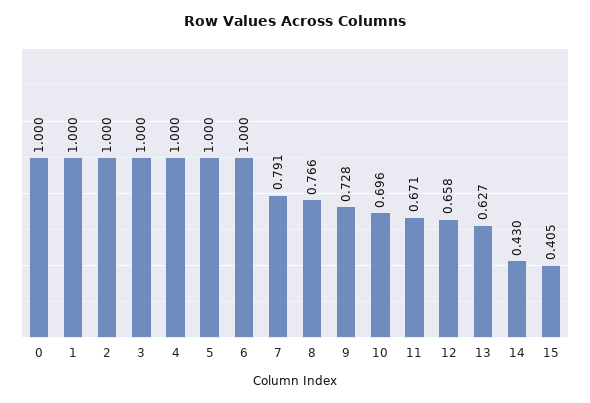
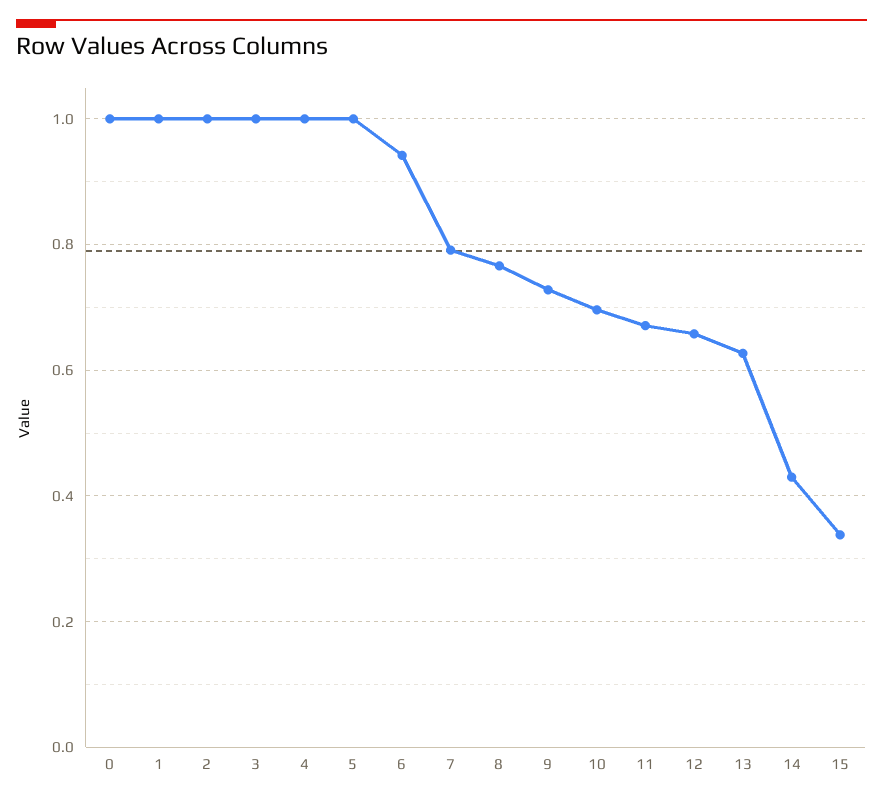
  {
    "0": 1,
    "1": 1,
    "2": 1,
    "3": 1,
    "4": 1,
    "5": 1,
-   "6": 1,
+   "6": 0.94,
    "7": 0.791,
    "8": 0.766,
    "9": 0.728,
    "10": 0.696,
    "11": 0.671,
    "12": 0.658,
    "13": 0.627,
    "14": 0.43,
-   "15": 0.405
+   "15": 0.34
  }

